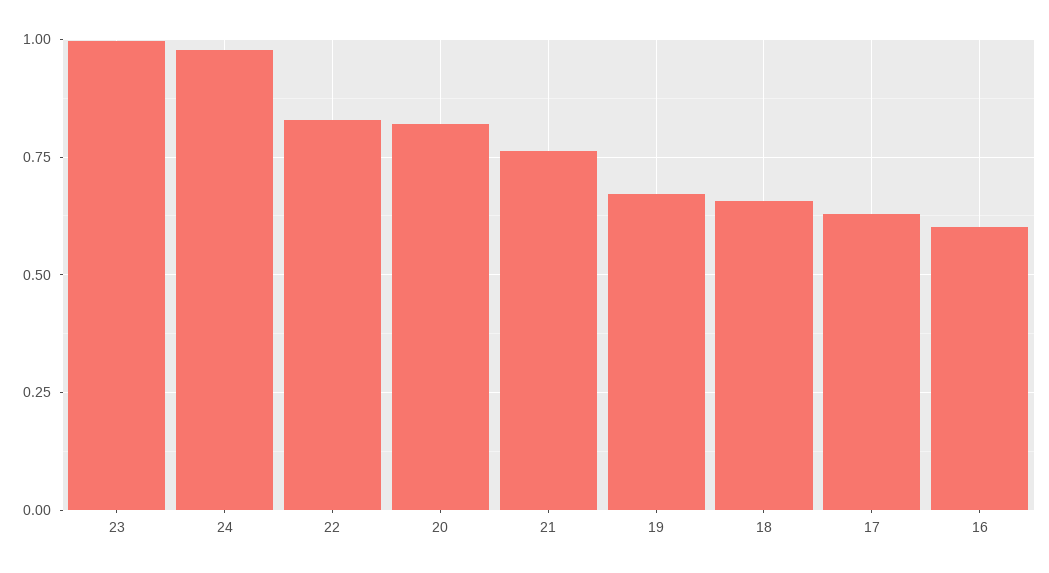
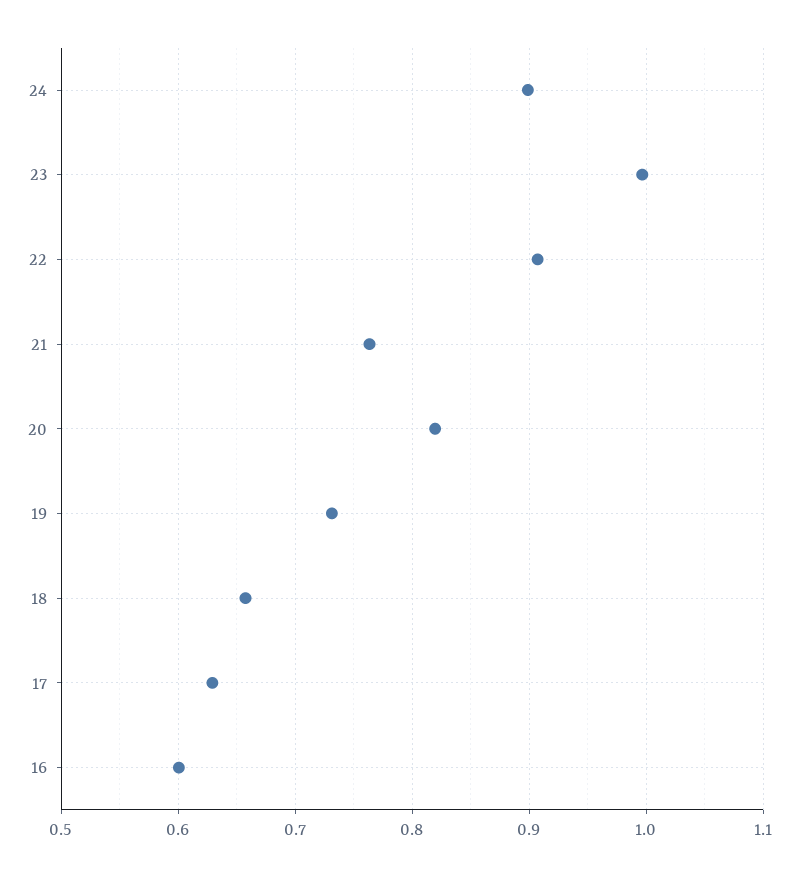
  {
    "23": 1,
-   "24": 0.975,
+   "24": 0.9,
-   "22": 0.825,
+   "22": 0.91,
    "20": 0.82,
    "21": 0.76,
-   "19": 0.675,
+   "19": 0.73,
    "18": 0.66,
    "17": 0.63,
    "16": 0.6
  }

